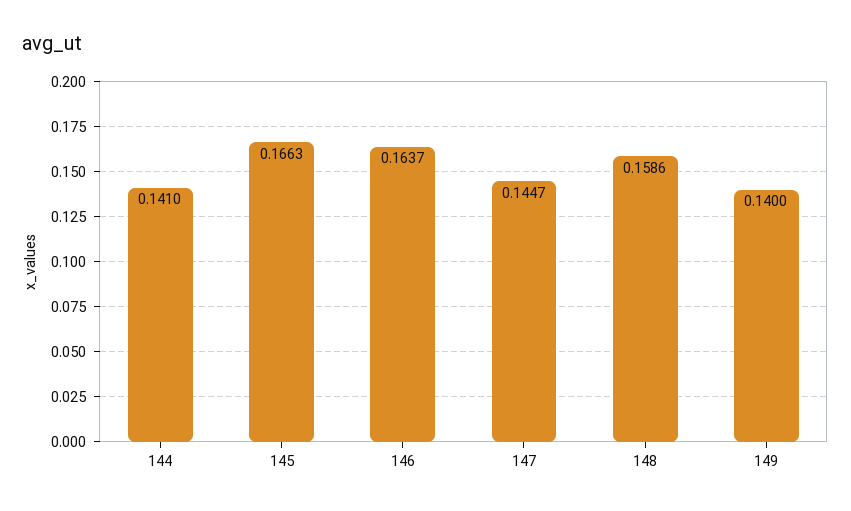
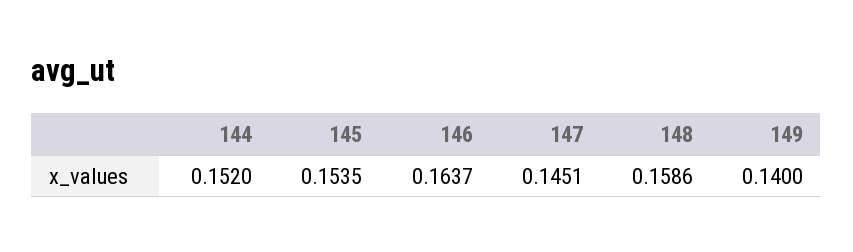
  {
-   "144": 0.141,
+   "144": 0.152,
-   "145": 0.1663,
+   "145": 0.1535,
    "146": 0.1637,
-   "147": 0.1447,
+   "147": 0.1451,
    "148": 0.1586,
    "149": 0.14
  }

